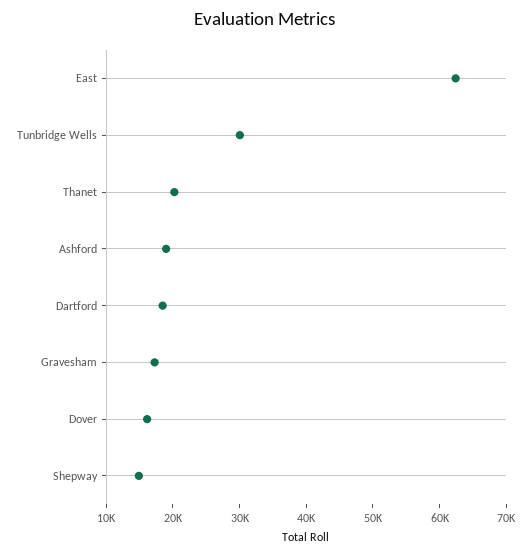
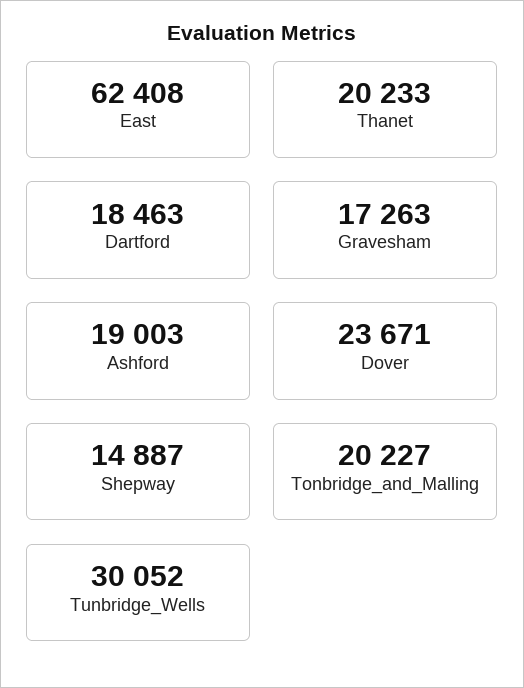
  {
    "East": 62408,
    "Tunbridge Wells": 30052,
    "Thanet": 20233,
    "Ashford": 19003,
    "Dartford": 18463,
    "Gravesham": 17263,
-   "Dover": 16000,
+   "Dover": 23671,
-   "Shepway": 14887
+   "Shepway": 14887,
+   "Tonbridge_and_Malling": 20227
  }

